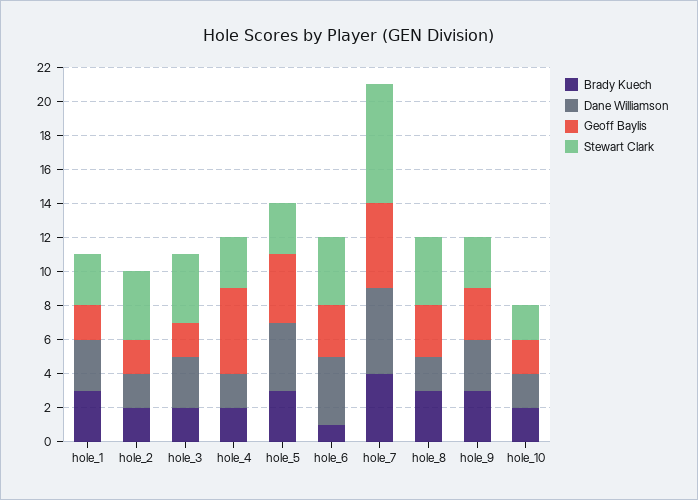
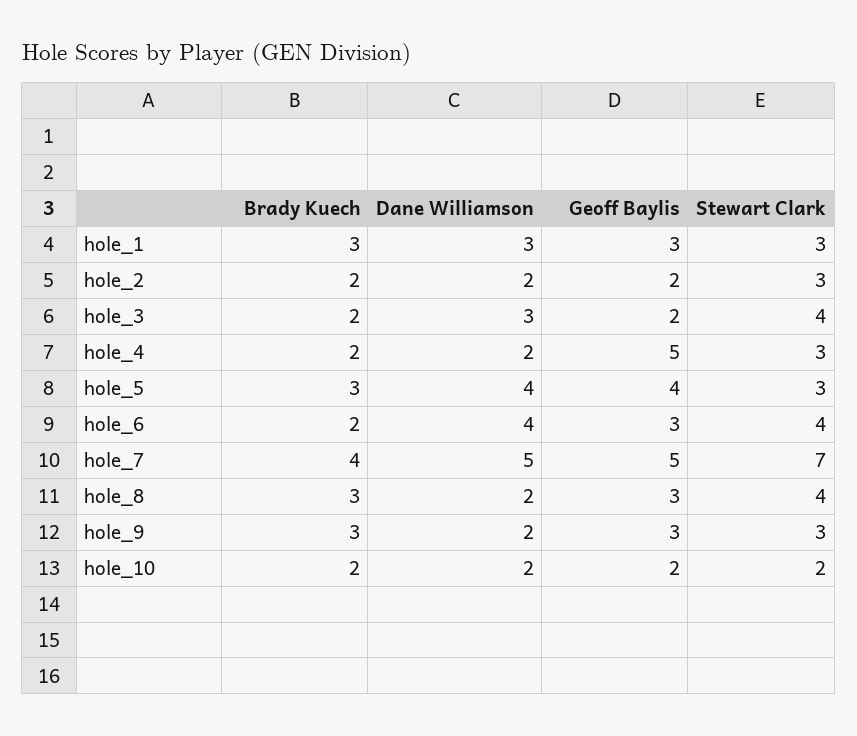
  {
    "Brady Kuech": {
      "hole_1": 3,
      "hole_2": 2,
      "hole_3": 2,
      "hole_4": 2,
      "hole_5": 3,
-     "hole_6": 1,
+     "hole_6": 2,
      "hole_7": 4,
      "hole_8": 3,
      "hole_9": 3,
      "hole_10": 2
    },
    "Dane Williamson": {
      "hole_1": 3,
      "hole_2": 2,
      "hole_3": 3,
      "hole_4": 2,
      "hole_5": 4,
      "hole_6": 4,
      "hole_7": 5,
      "hole_8": 2,
-     "hole_9": 3,
+     "hole_9": 2,
      "hole_10": 2
    },
    "Geoff Baylis": {
-     "hole_1": 2,
+     "hole_1": 3,
      "hole_2": 2,
      "hole_3": 2,
      "hole_4": 5,
      "hole_5": 4,
      "hole_6": 3,
      "hole_7": 5,
      "hole_8": 3,
      "hole_9": 3,
      "hole_10": 2
    },
    "Stewart Clark": {
      "hole_1": 3,
-     "hole_2": 4,
+     "hole_2": 3,
      "hole_3": 4,
      "hole_4": 3,
      "hole_5": 3,
      "hole_6": 4,
      "hole_7": 7,
      "hole_8": 4,
      "hole_9": 3,
      "hole_10": 2
    }
  }

